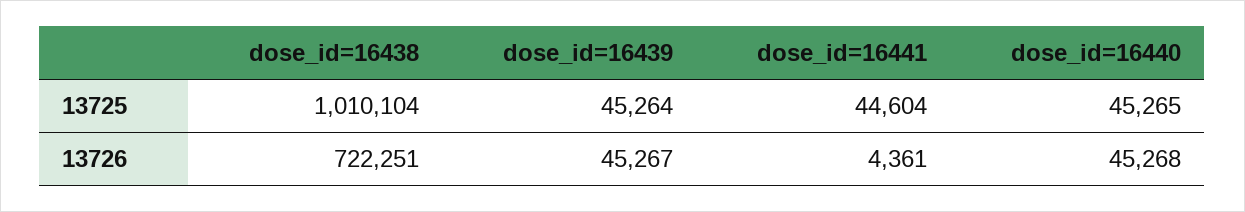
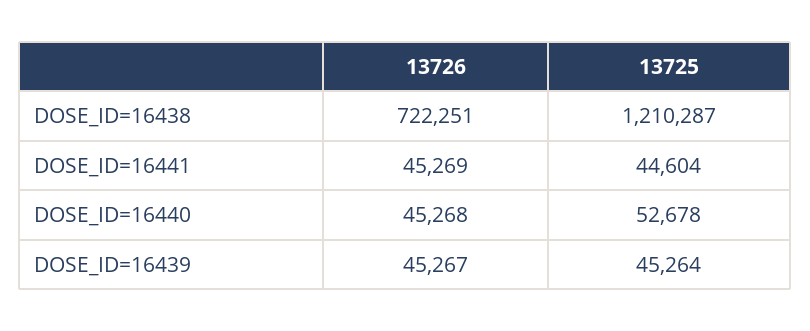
  {
    "dose_id=16438": {
-     "13725": 1010104,
+     "13725": 1210287,
      "13726": 722251
    },
    "dose_id=16439": {
      "13725": 45264,
      "13726": 45267
    },
    "dose_id=16441": {
      "13725": 44604,
-     "13726": 4361
+     "13726": 45269
    },
    "dose_id=16440": {
-     "13725": 45265,
+     "13725": 52678,
      "13726": 45268
    }
  }

